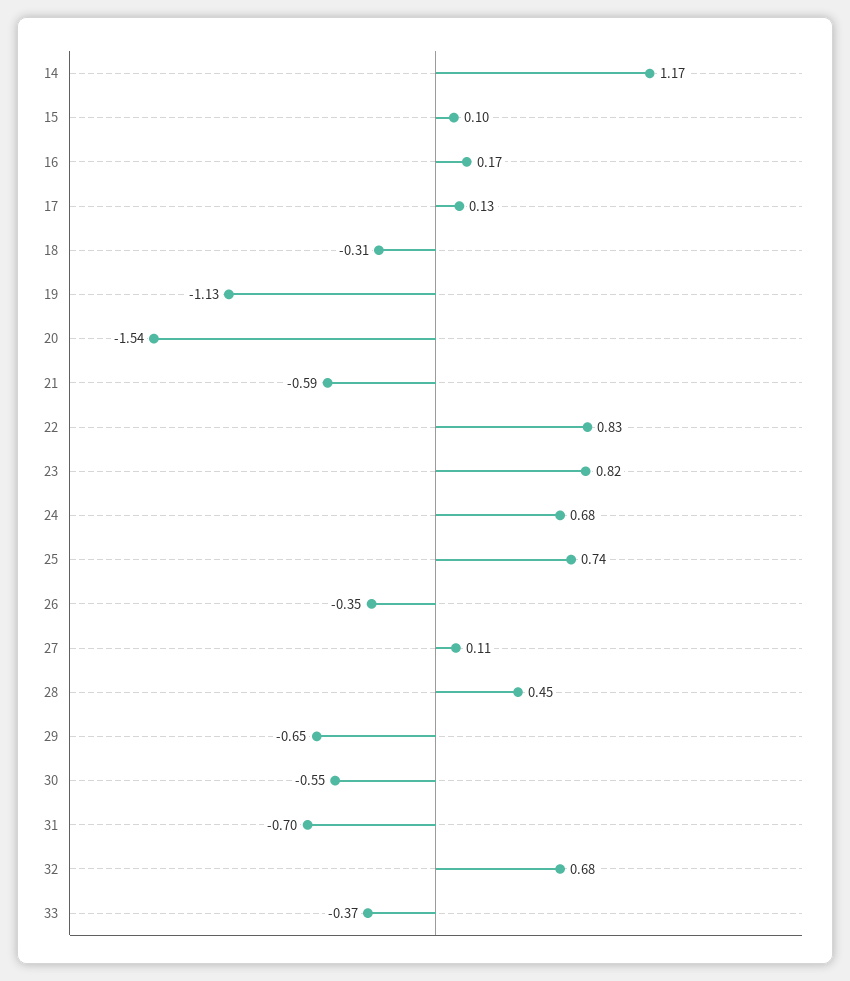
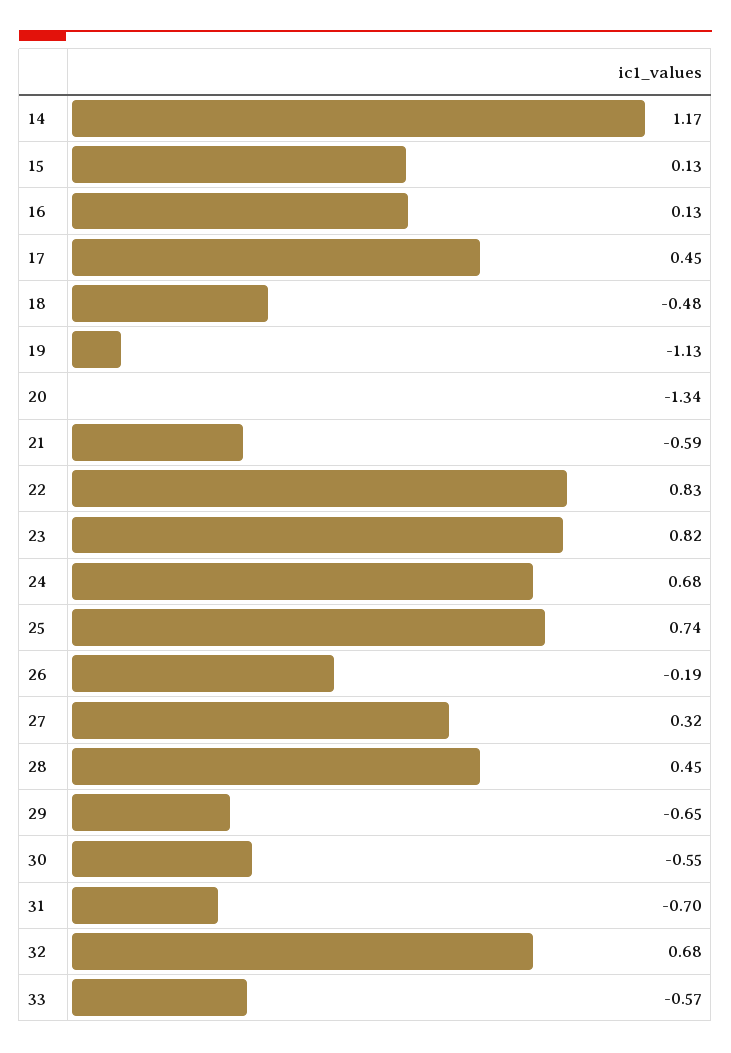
  {
    "14": 1.17,
-   "15": 0.1,
+   "15": 0.13,
-   "16": 0.17,
+   "16": 0.13,
-   "17": 0.13,
+   "17": 0.45,
-   "18": -0.31,
+   "18": -0.48,
    "19": -1.13,
-   "20": -1.54,
+   "20": -1.34,
    "21": -0.59,
    "22": 0.83,
    "23": 0.82,
    "24": 0.68,
    "25": 0.74,
-   "26": -0.35,
+   "26": -0.19,
-   "27": 0.11,
+   "27": 0.32,
    "28": 0.45,
    "29": -0.65,
    "30": -0.55,
    "31": -0.7,
    "32": 0.68,
-   "33": -0.37
+   "33": -0.57
  }

